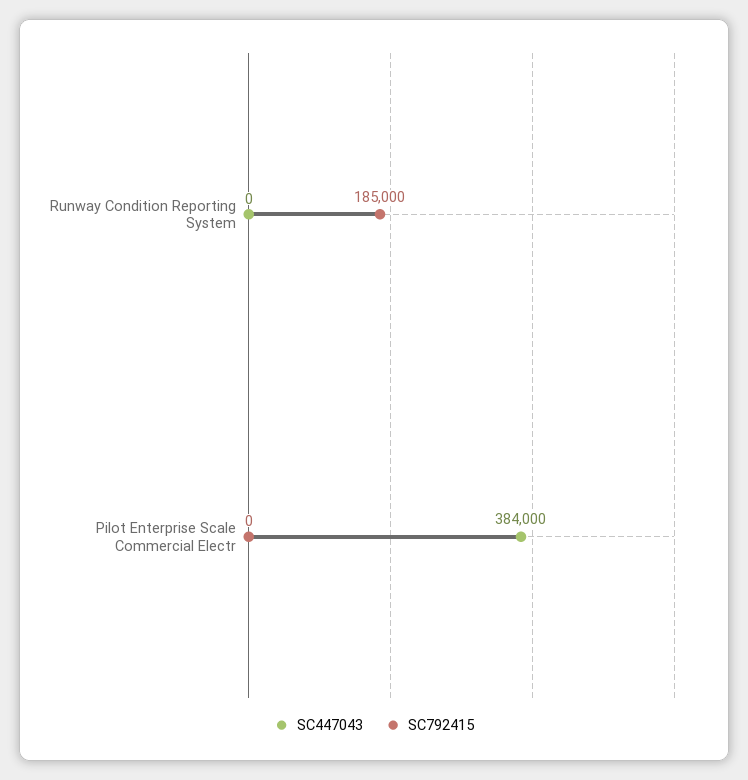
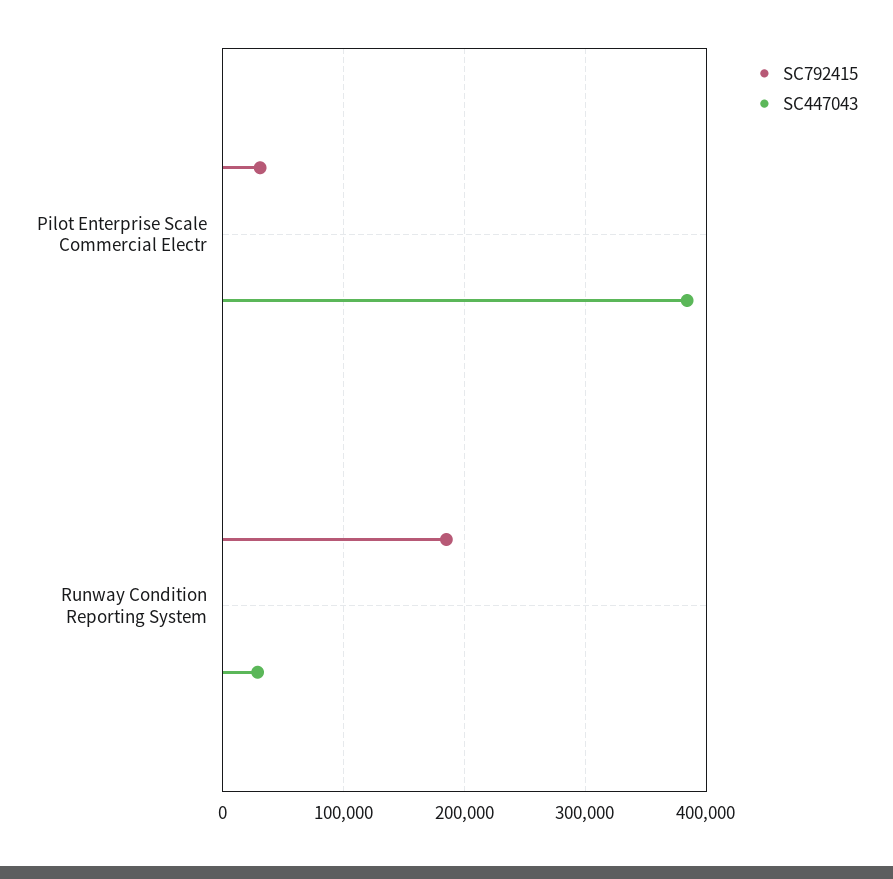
  {
    "SC447043": {
-     "Runway Condition Reporting System": 0,
+     "Runway Condition Reporting System": 30000,
      "Pilot Enterprise Scale Commercial Electr": 384000
    },
    "SC792415": {
      "Runway Condition Reporting System": 185000,
-     "Pilot Enterprise Scale Commercial Electr": 0
+     "Pilot Enterprise Scale Commercial Electr": 30000
    }
  }

